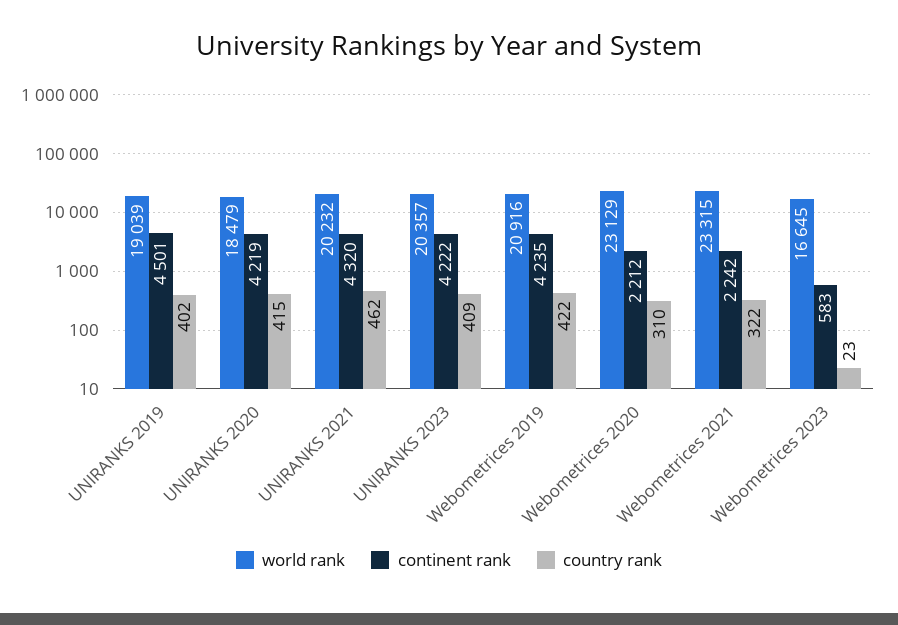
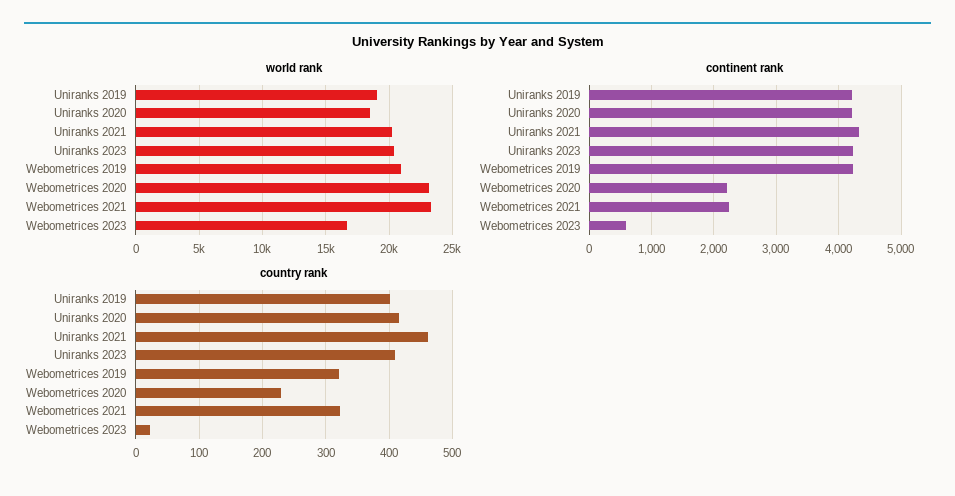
  {
    "world rank": {
      "UNIRANKS 2019": 19039,
      "UNIRANKS 2020": 18479,
      "UNIRANKS 2021": 20232,
      "UNIRANKS 2023": 20357,
      "Webometrices 2019": 20916,
      "Webometrices 2020": 23129,
      "Webometrices 2021": 23315,
      "Webometrices 2023": 16645
    },
    "continent rank": {
-     "UNIRANKS 2019": 4501,
+     "UNIRANKS 2019": 4200,
      "UNIRANKS 2020": 4219,
      "UNIRANKS 2021": 4320,
      "UNIRANKS 2023": 4222,
      "Webometrices 2019": 4235,
      "Webometrices 2020": 2212,
      "Webometrices 2021": 2242,
      "Webometrices 2023": 583
    },
    "country rank": {
      "UNIRANKS 2019": 402,
      "UNIRANKS 2020": 415,
      "UNIRANKS 2021": 462,
      "UNIRANKS 2023": 409,
-     "Webometrices 2019": 422,
+     "Webometrices 2019": 320,
-     "Webometrices 2020": 310,
+     "Webometrices 2020": 230,
      "Webometrices 2021": 322,
      "Webometrices 2023": 23
    }
  }

